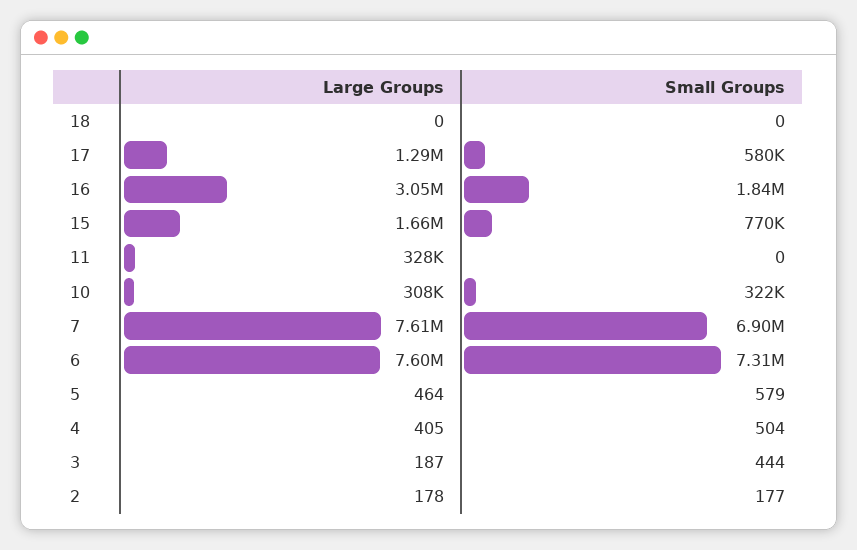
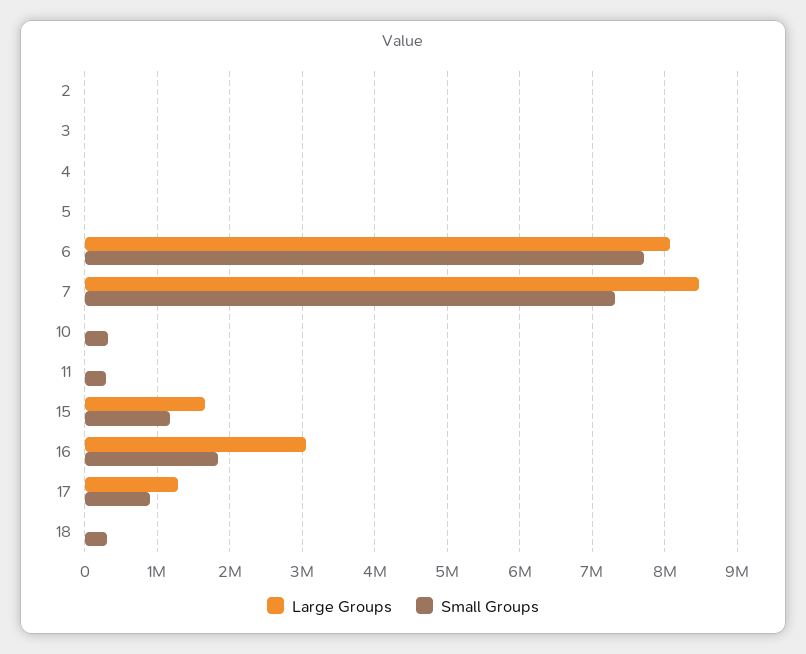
  {
    "Large Groups": {
      "18": 0,
      "17": 1290000,
      "16": 3050000,
      "15": 1660000,
-     "11": 328000,
+     "11": 0,
-     "10": 308000,
+     "10": 0,
-     "7": 7610000,
+     "7": 8500000,
-     "6": 7600000,
+     "6": 8100000,
      "5": 464,
      "4": 405,
      "3": 187,
      "2": 178
    },
    "Small Groups": {
-     "18": 0,
+     "18": 300000,
-     "17": 580000,
+     "17": 900000,
      "16": 1840000,
-     "15": 770000,
+     "15": 1200000,
-     "11": 0,
+     "11": 300000,
      "10": 322000,
-     "7": 6900000,
+     "7": 7300000,
-     "6": 7310000,
+     "6": 7700000,
      "5": 579,
      "4": 504,
      "3": 444,
      "2": 177
    }
  }

